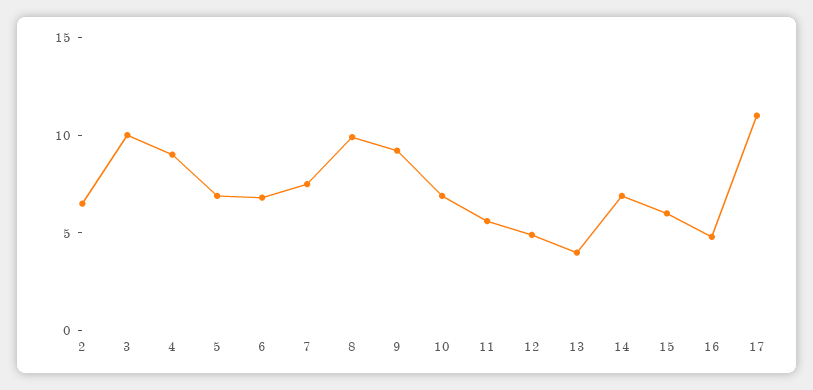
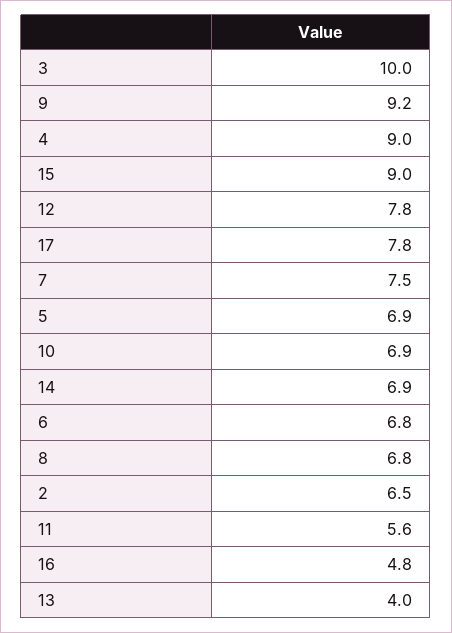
  {
    "2": 6.5,
    "3": 10,
    "4": 9,
    "5": 6.9,
    "6": 6.8,
    "7": 7.5,
-   "8": 10,
+   "8": 6.8,
    "9": 9.2,
    "10": 6.9,
    "11": 5.6,
-   "12": 5,
+   "12": 7.8,
    "13": 4,
    "14": 6.9,
-   "15": 6,
+   "15": 9,
    "16": 4.8,
-   "17": 11
+   "17": 7.8
  }

